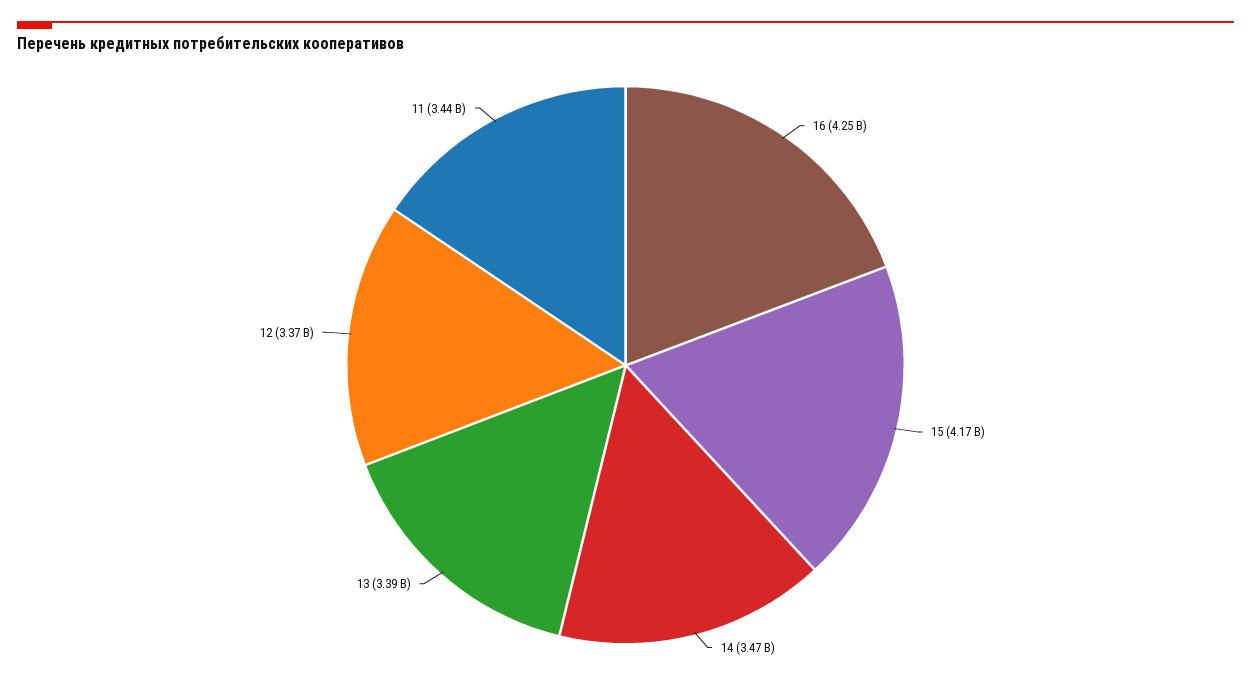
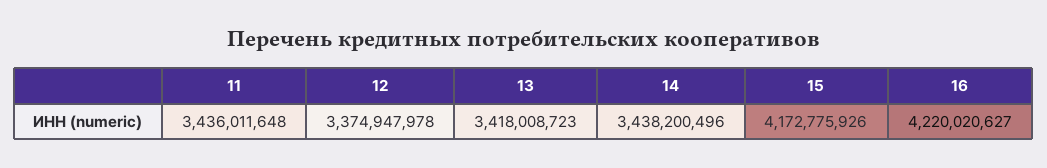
  {
-   "16": 4250000000,
+   "16": 4220020627,
    "15": 4172775926,
-   "14": 3470000000,
+   "14": 3438200496,
-   "13": 3390000000,
+   "13": 3418008723,
    "12": 3374947978,
    "11": 3436011648
  }

